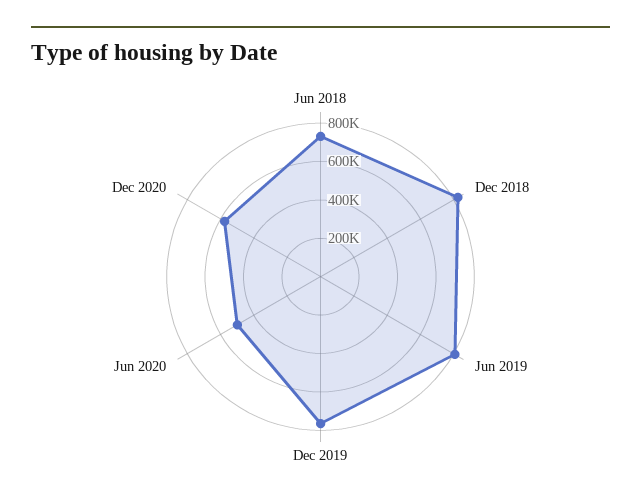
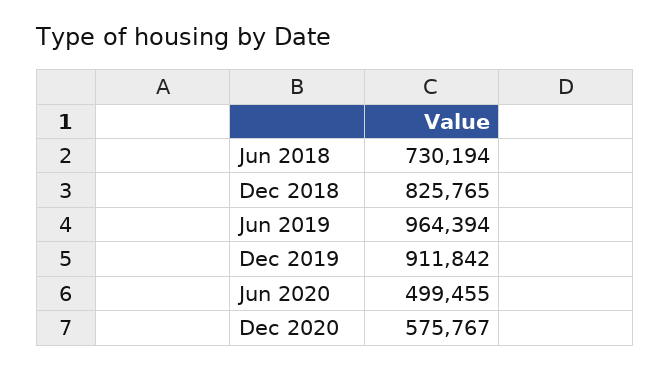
  {
    "Jun 2018": 730194,
    "Dec 2018": 825765,
-   "Jun 2019": 800000,
+   "Jun 2019": 964394,
-   "Dec 2019": 750000,
+   "Dec 2019": 911842,
    "Jun 2020": 499455,
    "Dec 2020": 575767
  }

